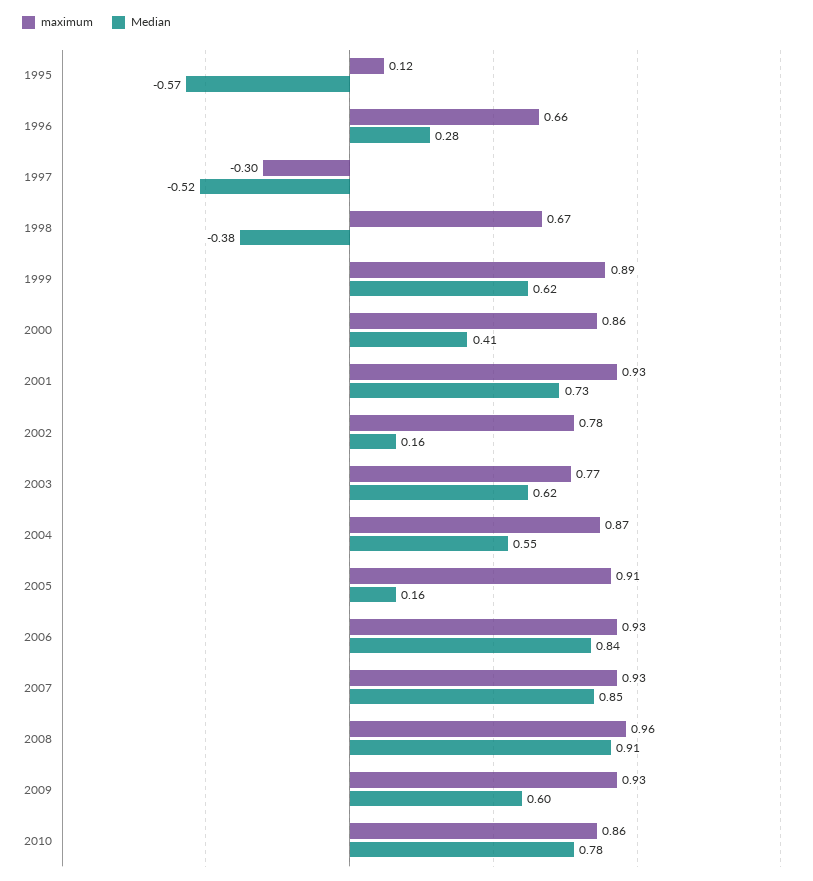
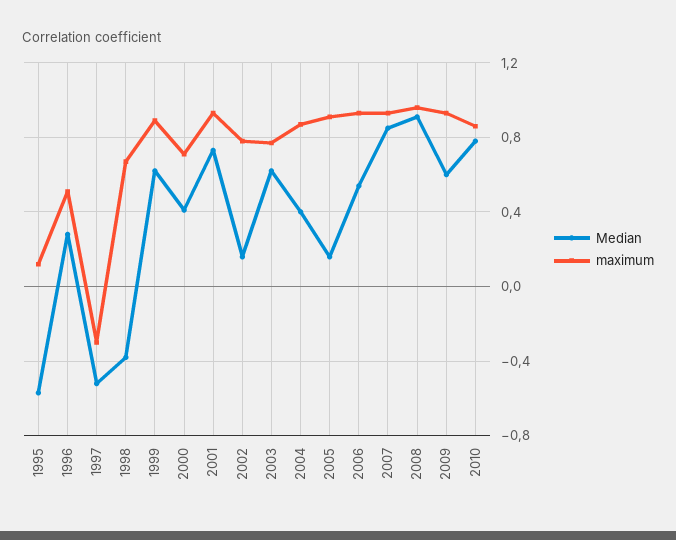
  {
    "maximum": {
      "1995": 0.12,
-     "1996": 0.66,
+     "1996": 0.5,
      "1997": -0.3,
      "1998": 0.67,
      "1999": 0.89,
-     "2000": 0.86,
+     "2000": 0.7,
      "2001": 0.93,
      "2002": 0.78,
      "2003": 0.77,
      "2004": 0.87,
      "2005": 0.91,
      "2006": 0.93,
      "2007": 0.93,
      "2008": 0.96,
      "2009": 0.93,
      "2010": 0.86
    },
    "Median": {
      "1995": -0.57,
      "1996": 0.28,
      "1997": -0.52,
      "1998": -0.38,
      "1999": 0.62,
      "2000": 0.41,
      "2001": 0.73,
      "2002": 0.16,
      "2003": 0.62,
-     "2004": 0.55,
+     "2004": 0.4,
      "2005": 0.16,
-     "2006": 0.84,
+     "2006": 0.55,
      "2007": 0.85,
      "2008": 0.91,
      "2009": 0.6,
      "2010": 0.78
    }
  }

